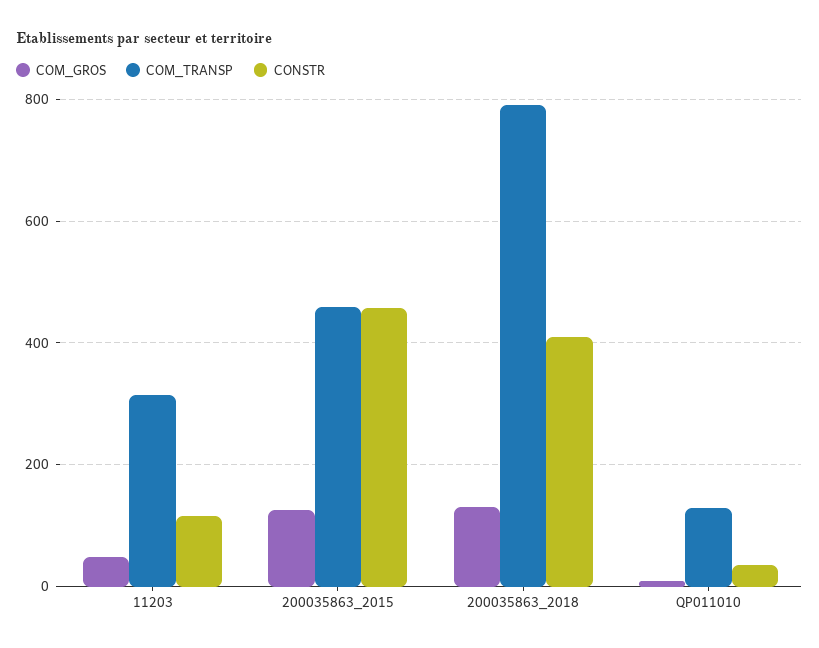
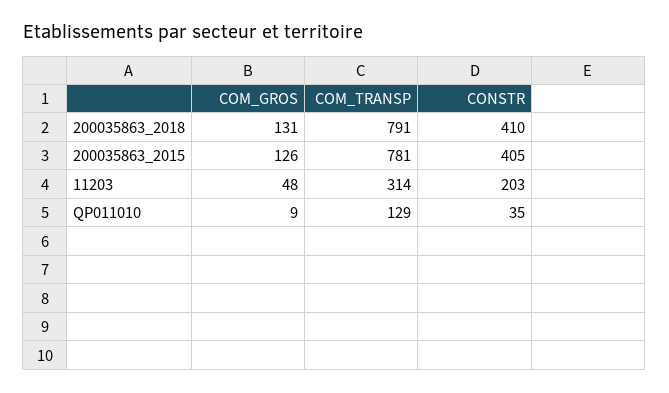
  {
    "COM_GROS": {
      "11203": 48,
      "200035863_2015": 126,
      "200035863_2018": 131,
      "QP011010": 9
    },
    "COM_TRANSP": {
      "11203": 314,
-     "200035863_2015": 460,
+     "200035863_2015": 781,
      "200035863_2018": 791,
      "QP011010": 129
    },
    "CONSTR": {
-     "11203": 120,
+     "11203": 203,
-     "200035863_2015": 460,
+     "200035863_2015": 405,
      "200035863_2018": 410,
      "QP011010": 35
    }
  }

